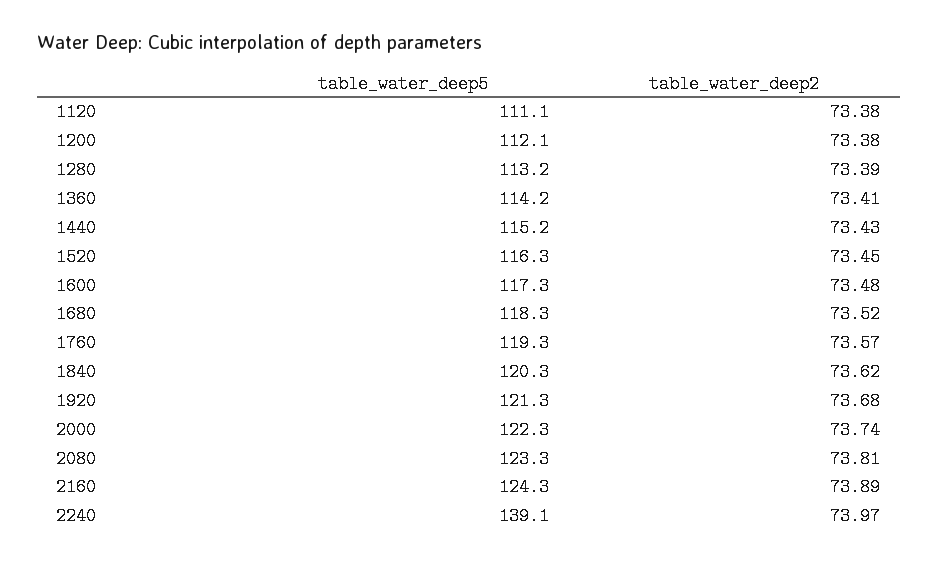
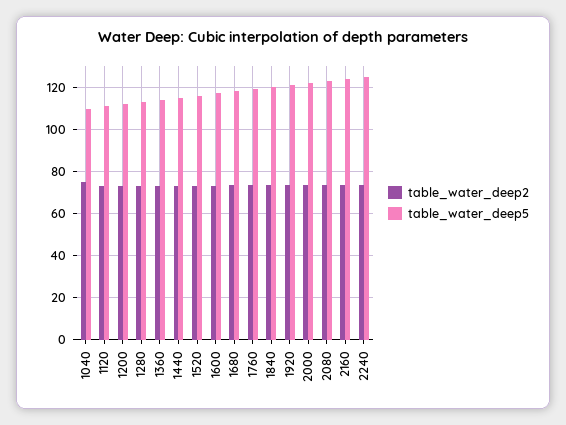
  {
    "table_water_deep5": {
      "1120": 111.1,
      "1200": 112.1,
      "1280": 113.2,
      "1360": 114.2,
      "1440": 115.2,
      "1520": 116.3,
      "1600": 117.3,
      "1680": 118.3,
      "1760": 119.3,
      "1840": 120.3,
      "1920": 121.3,
      "2000": 122.3,
      "2080": 123.3,
      "2160": 124.3,
-     "2240": 139.1
+     "2240": 125,
+     "1040": 110
    },
    "table_water_deep2": {
      "1120": 73.38,
      "1200": 73.38,
      "1280": 73.39,
      "1360": 73.41,
      "1440": 73.43,
      "1520": 73.45,
      "1600": 73.48,
      "1680": 73.52,
      "1760": 73.57,
      "1840": 73.62,
      "1920": 73.68,
      "2000": 73.74,
      "2080": 73.81,
      "2160": 73.89,
-     "2240": 73.97
+     "2240": 73.97,
+     "1040": 75
    }
  }

